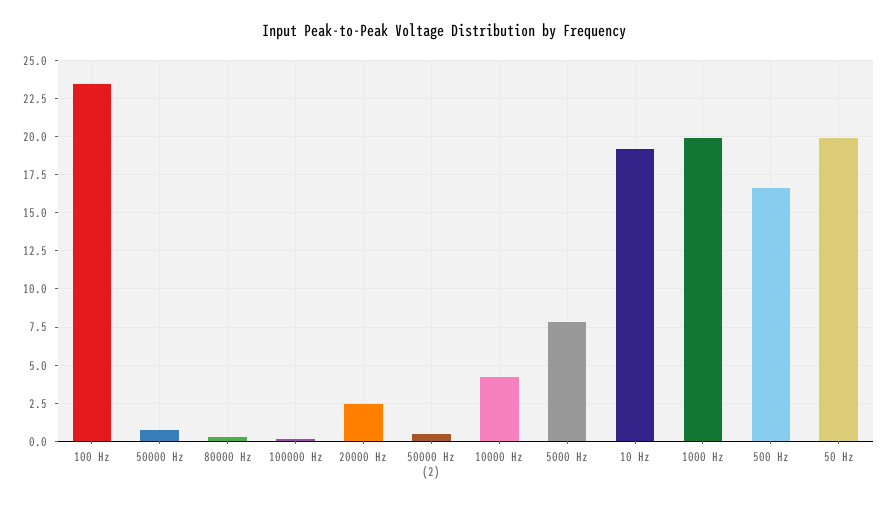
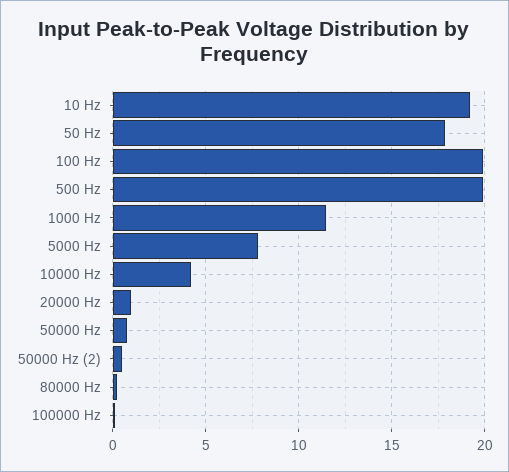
  {
-   "100 Hz": 23.5,
+   "100 Hz": 20,
    "50000 Hz": 1,
    "80000 Hz": 0.5,
    "100000 Hz": 0,
-   "20000 Hz": 2.5,
+   "20000 Hz": 1,
    "50000 Hz (2)": 0.5,
    "10000 Hz": 4,
    "5000 Hz": 8,
    "10 Hz": 19,
-   "1000 Hz": 20,
+   "1000 Hz": 11.5,
-   "500 Hz": 16.5,
+   "500 Hz": 20,
-   "50 Hz": 20
+   "50 Hz": 18
  }

